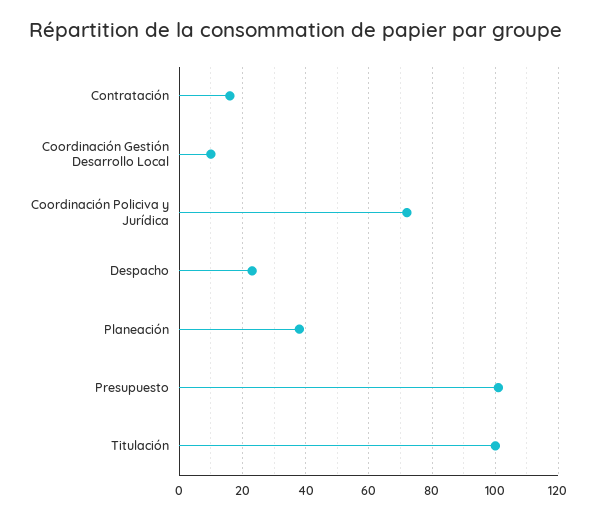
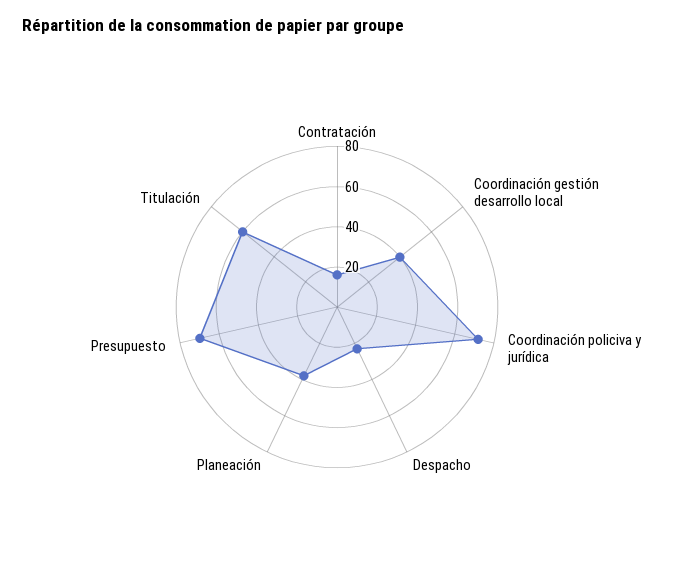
  {
    "Contratación": 15,
-   "Coordinación Gestión Desarrollo Local": 10,
+   "Coordinación Gestión Desarrollo Local": 40,
    "Coordinación Policiva y Jurídica": 70,
    "Despacho": 25,
    "Planeación": 40,
-   "Presupuesto": 100,
+   "Presupuesto": 70,
-   "Titulación": 100
+   "Titulación": 60
  }

